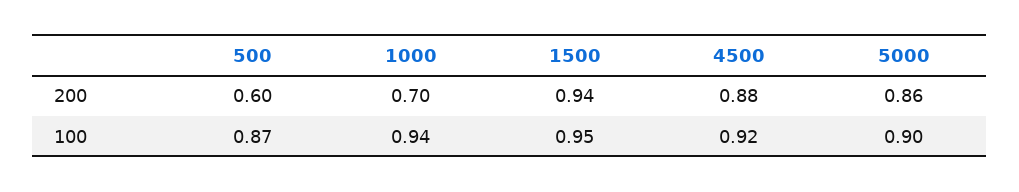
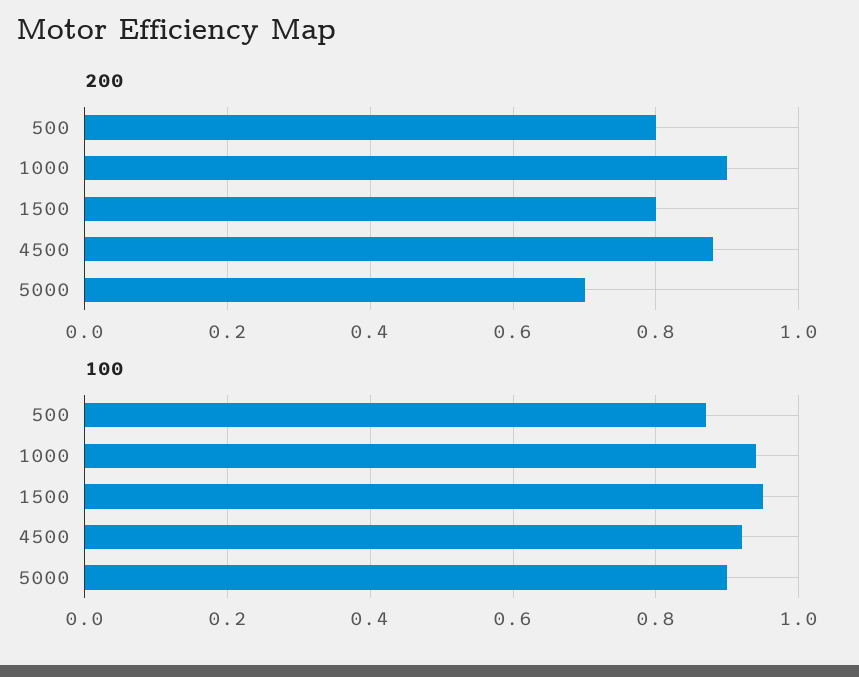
  {
    "200": {
-     "500": 0.6,
+     "500": 0.8,
-     "1000": 0.7,
+     "1000": 0.9,
-     "1500": 0.94,
+     "1500": 0.8,
      "4500": 0.88,
-     "5000": 0.86
+     "5000": 0.7
    },
    "100": {
      "500": 0.87,
      "1000": 0.94,
      "1500": 0.95,
      "4500": 0.92,
      "5000": 0.9
    }
  }

